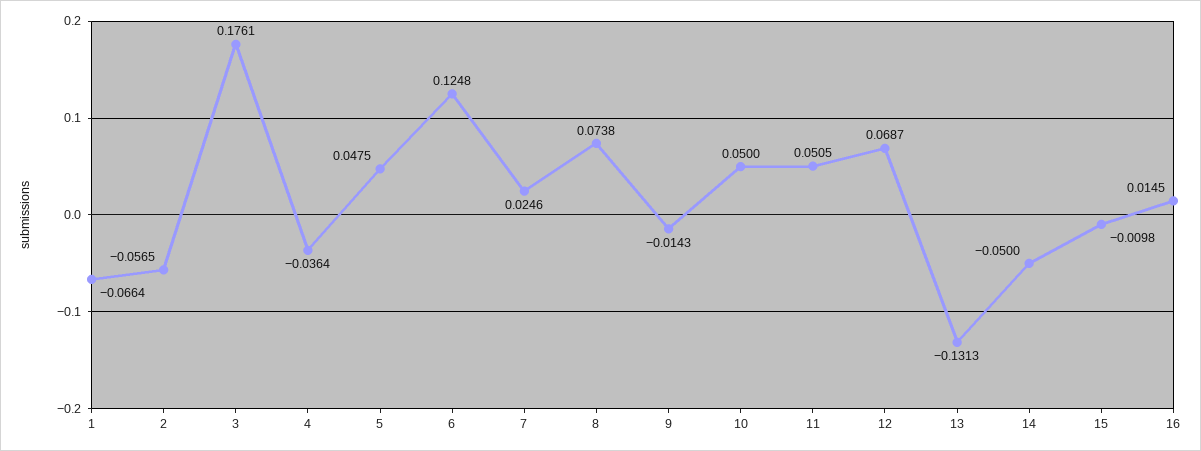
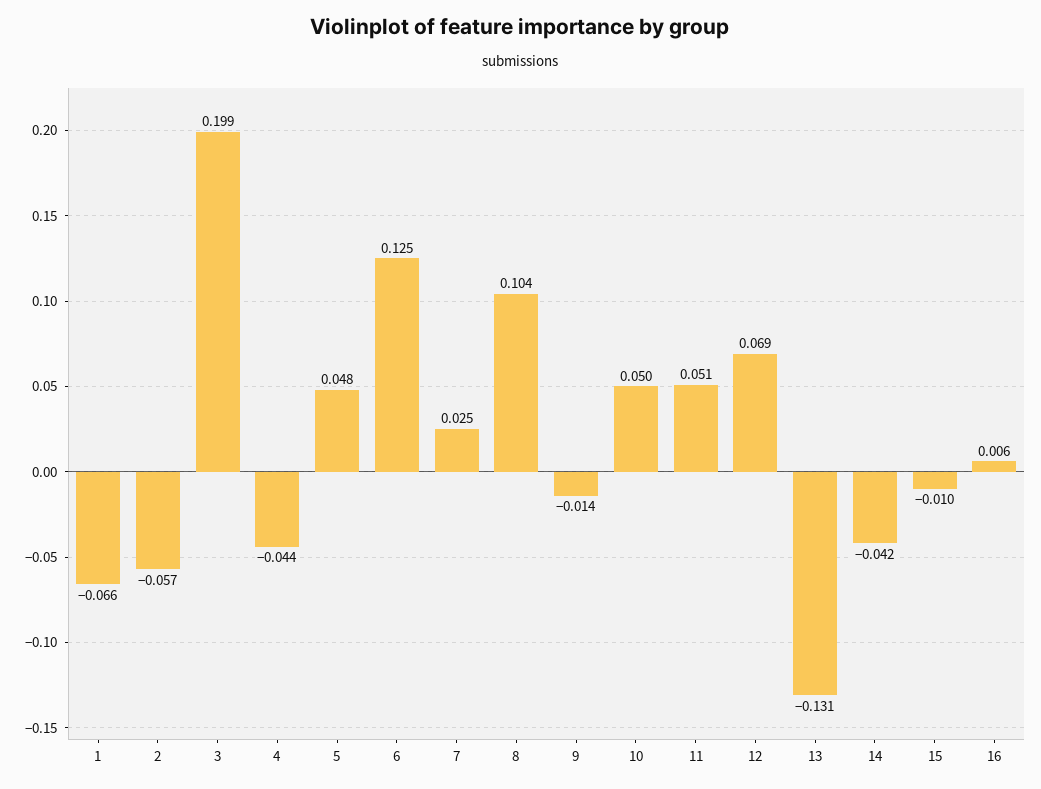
  {
    "1": -0.0664,
    "2": -0.0565,
-   "3": 0.1761,
+   "3": 0.199,
-   "4": -0.0364,
+   "4": -0.044,
    "5": 0.0475,
    "6": 0.1248,
    "7": 0.0246,
-   "8": 0.0738,
+   "8": 0.104,
    "9": -0.0143,
    "10": 0.05,
    "11": 0.0505,
    "12": 0.0687,
    "13": -0.1313,
-   "14": -0.05,
+   "14": -0.042,
    "15": -0.0098,
-   "16": 0.0145
+   "16": 0.006
  }

